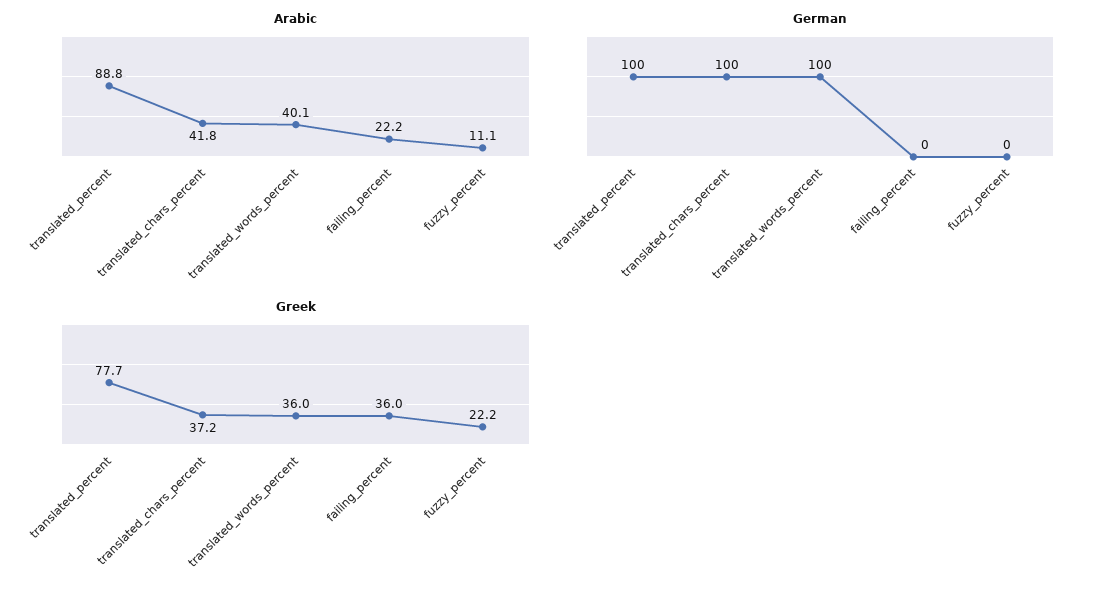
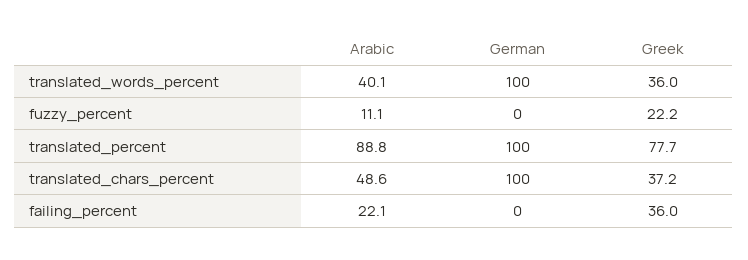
  {
    "Arabic": {
      "translated_percent": 88.8,
-     "translated_chars_percent": 41.8,
+     "translated_chars_percent": 48.6,
      "translated_words_percent": 40.1,
-     "failing_percent": 22.2,
+     "failing_percent": 22.1,
      "fuzzy_percent": 11.1
    },
    "German": {
      "translated_percent": 100,
      "translated_chars_percent": 100,
      "translated_words_percent": 100,
      "failing_percent": 0,
      "fuzzy_percent": 0
    },
    "Greek": {
      "translated_percent": 77.7,
      "translated_chars_percent": 37.2,
      "translated_words_percent": 36,
      "failing_percent": 36,
      "fuzzy_percent": 22.2
    }
  }

